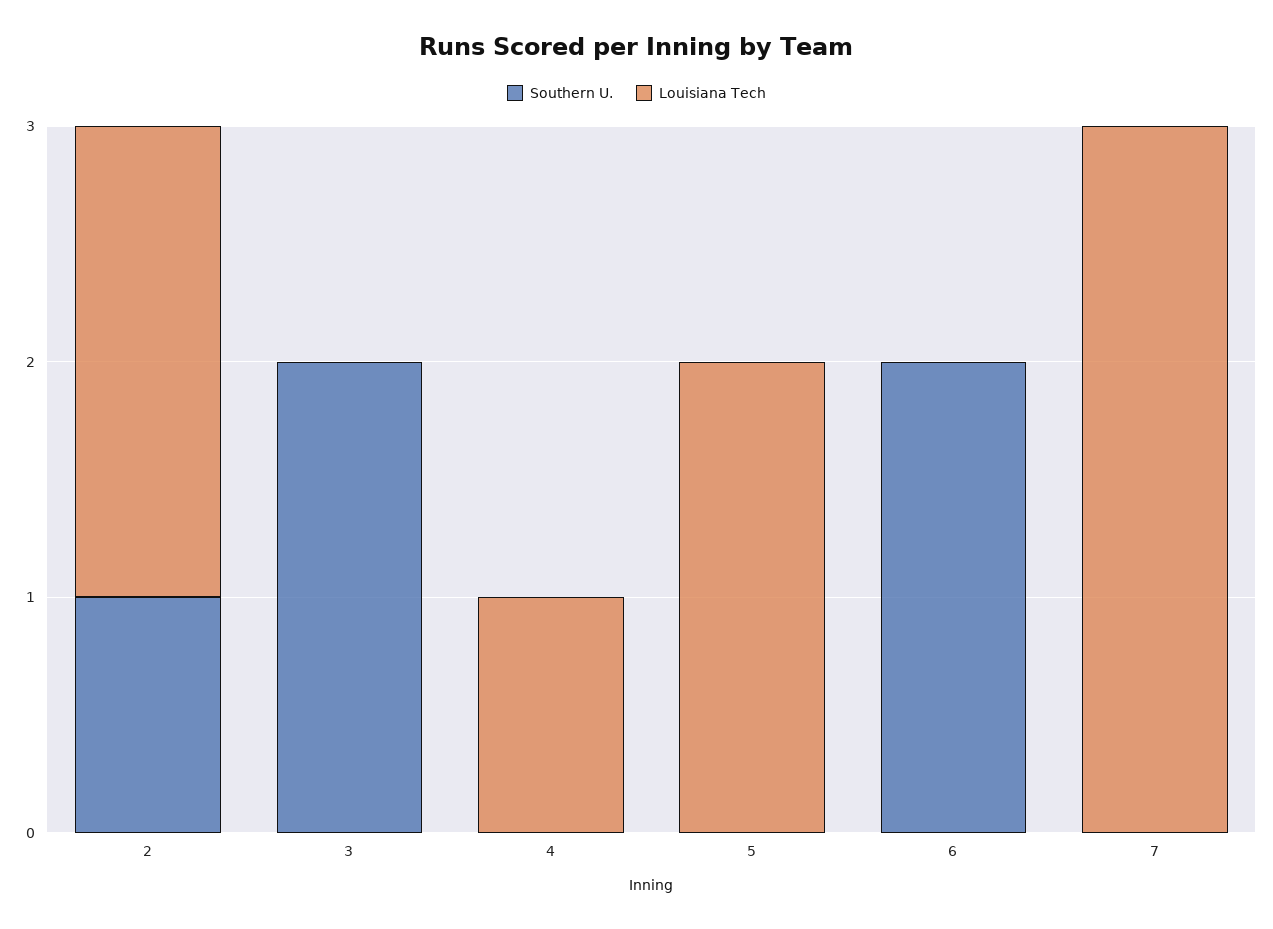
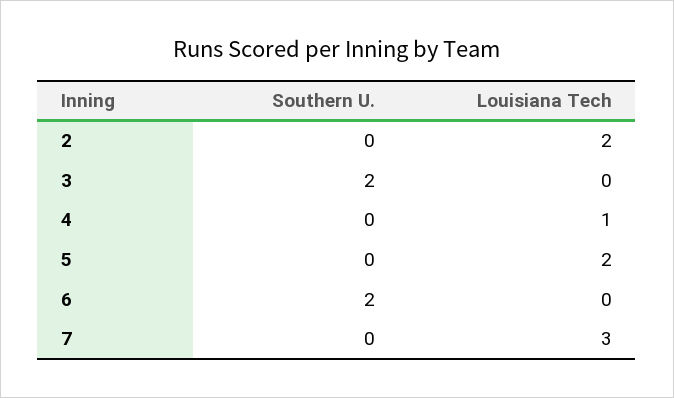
  {
    "Southern U.": {
-     "2": 1,
+     "2": 0,
      "3": 2,
      "4": 0,
      "5": 0,
      "6": 2,
      "7": 0
    },
    "Louisiana Tech": {
      "2": 2,
      "3": 0,
      "4": 1,
      "5": 2,
      "6": 0,
      "7": 3
    }
  }

